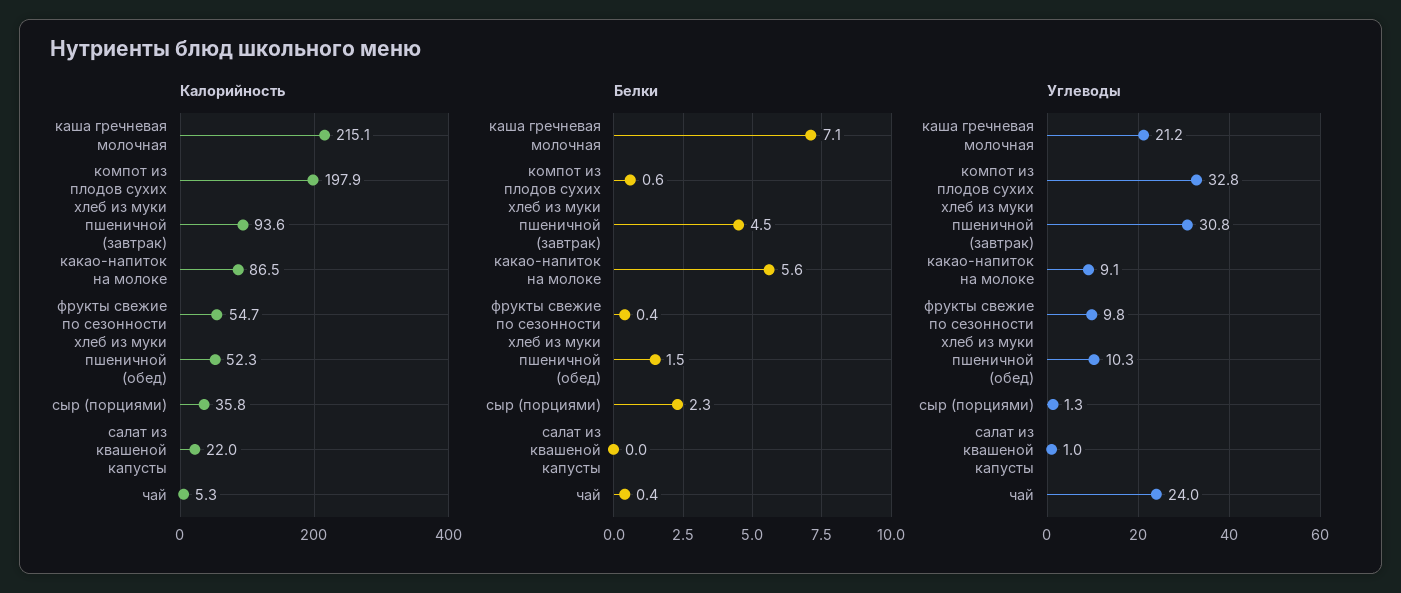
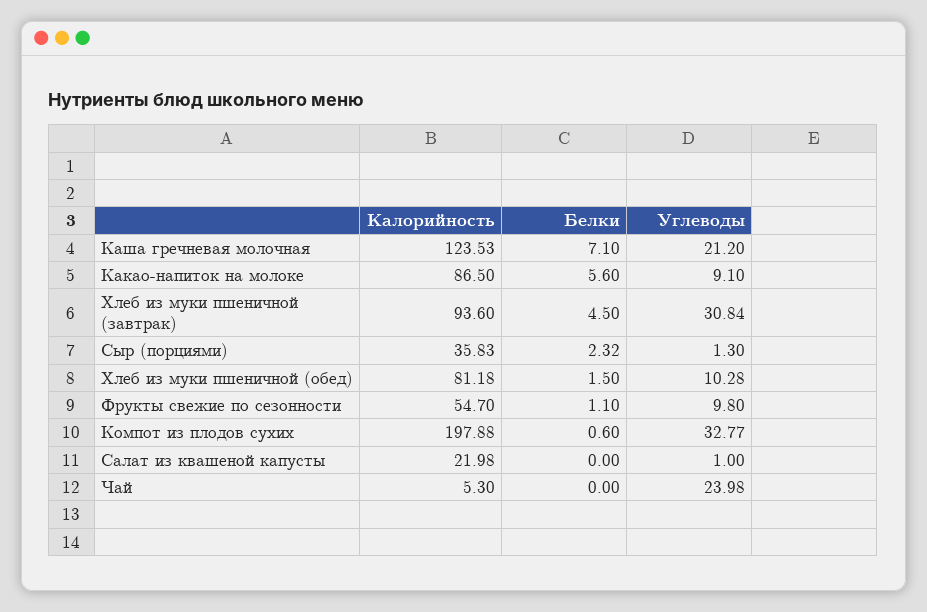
  {
    "Калорийность": {
-     "каша гречневая молочная": 215.1,
+     "каша гречневая молочная": 123.53,
      "компот из плодов сухих": 197.88,
      "хлеб из муки пшеничной (завтрак)": 93.6,
      "какао-напиток на молоке": 86.5,
      "фрукты свежие по сезонности": 54.7,
-     "хлеб из муки пшеничной (обед)": 52.3,
+     "хлеб из муки пшеничной (обед)": 81.18,
      "сыр (порциями)": 35.83,
      "салат из квашеной капусты": 21.98,
      "чай": 5.3
    },
    "Белки": {
      "каша гречневая молочная": 7.1,
      "компот из плодов сухих": 0.6,
      "хлеб из муки пшеничной (завтрак)": 4.5,
      "какао-напиток на молоке": 5.6,
-     "фрукты свежие по сезонности": 0.4,
+     "фрукты свежие по сезонности": 1.1,
      "хлеб из муки пшеничной (обед)": 1.5,
      "сыр (порциями)": 2.32,
      "салат из квашеной капусты": 0,
-     "чай": 0.4
+     "чай": 0
    },
    "Углеводы": {
      "каша гречневая молочная": 21.2,
      "компот из плодов сухих": 32.77,
      "хлеб из муки пшеничной (завтрак)": 30.84,
      "какао-напиток на молоке": 9.1,
      "фрукты свежие по сезонности": 9.8,
      "хлеб из муки пшеничной (обед)": 10.28,
      "сыр (порциями)": 1.3,
      "салат из квашеной капусты": 1,
      "чай": 23.98
    }
  }

